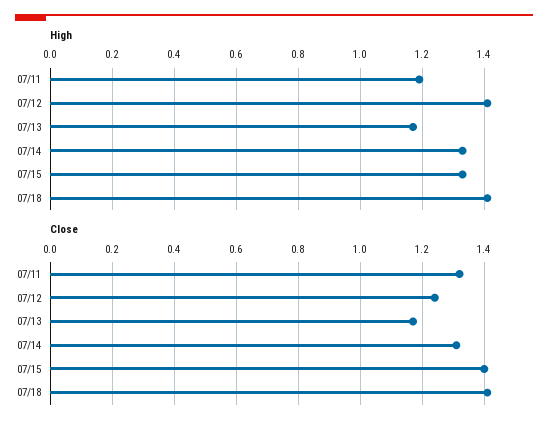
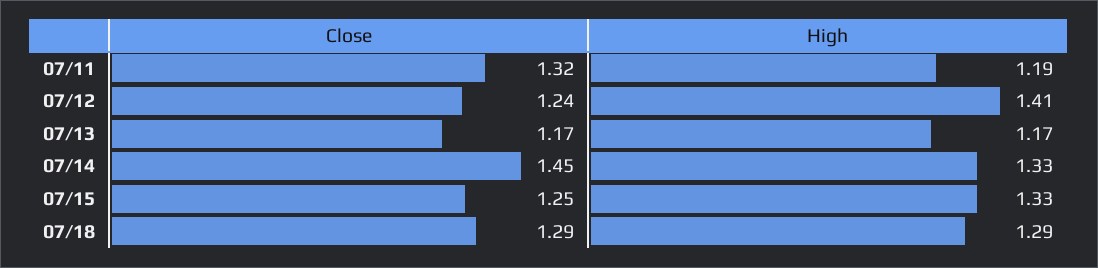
  {
    "High": {
      "07/11": 1.19,
      "07/12": 1.41,
      "07/13": 1.17,
      "07/14": 1.33,
      "07/15": 1.33,
-     "07/18": 1.4
+     "07/18": 1.29
    },
    "Close": {
      "07/11": 1.32,
      "07/12": 1.24,
      "07/13": 1.17,
-     "07/14": 1.3,
+     "07/14": 1.45,
-     "07/15": 1.4,
+     "07/15": 1.25,
-     "07/18": 1.4
+     "07/18": 1.29
    }
  }

